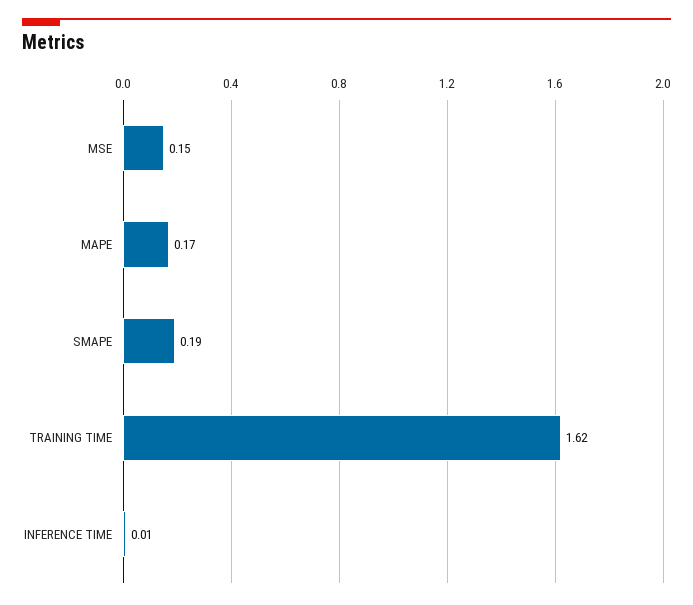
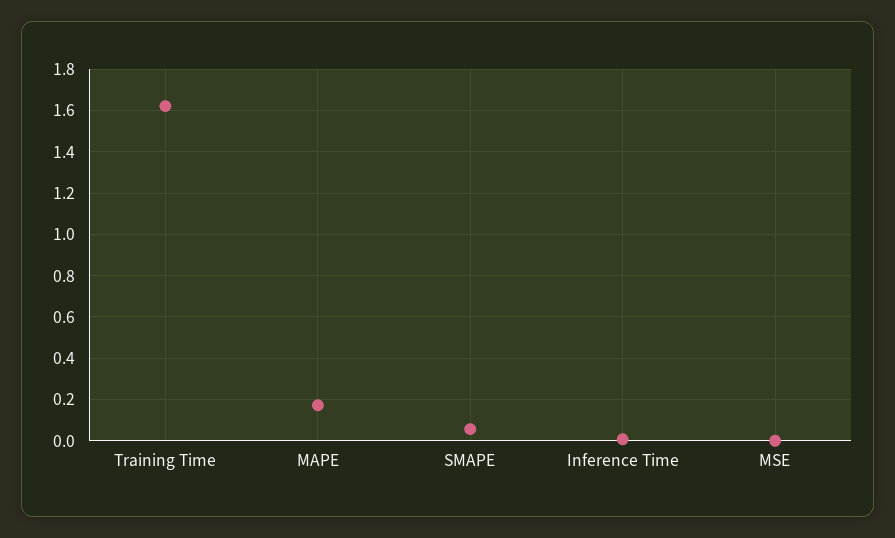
  {
-   "MSE": 0.15,
+   "MSE": 0,
    "MAPE": 0.17,
-   "SMAPE": 0.19,
+   "SMAPE": 0.05,
    "TRAINING TIME": 1.62,
    "INFERENCE TIME": 0.01
  }

